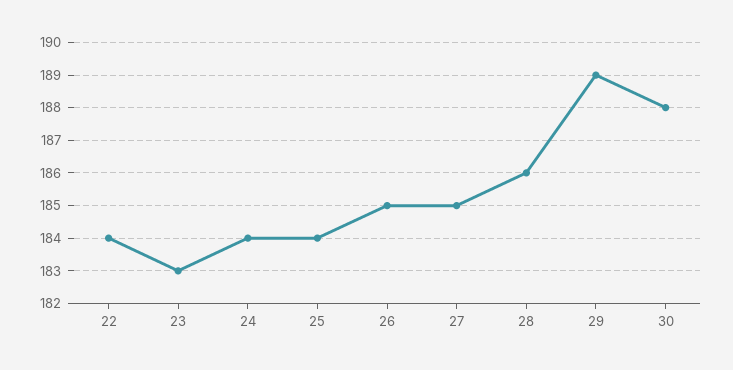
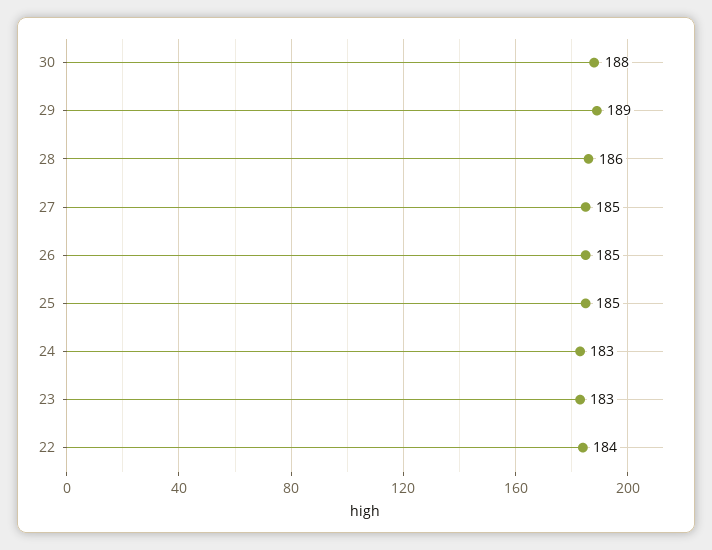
  {
    "22": 184,
    "23": 183,
-   "24": 184,
+   "24": 183,
-   "25": 184,
+   "25": 185,
    "26": 185,
    "27": 185,
    "28": 186,
    "29": 189,
    "30": 188
  }

